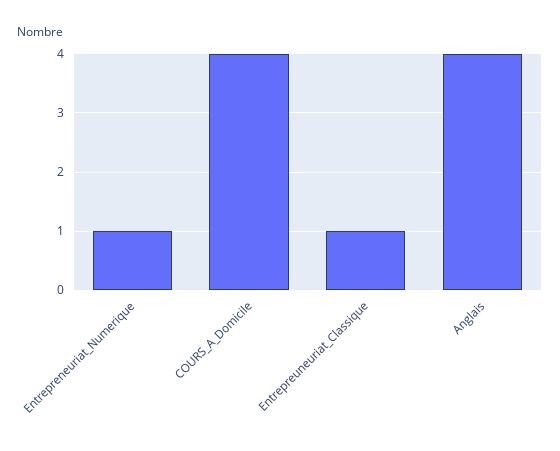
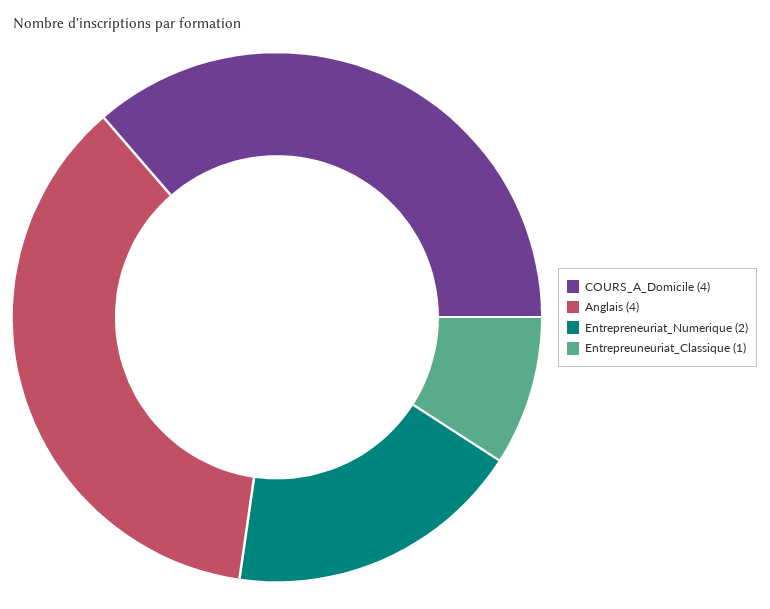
  {
-   "Entrepreneuriat_Numerique": 1,
+   "Entrepreneuriat_Numerique": 2,
    "COURS_A_Domicile": 4,
    "Entrepreuneuriat_Classique": 1,
    "Anglais": 4
  }

